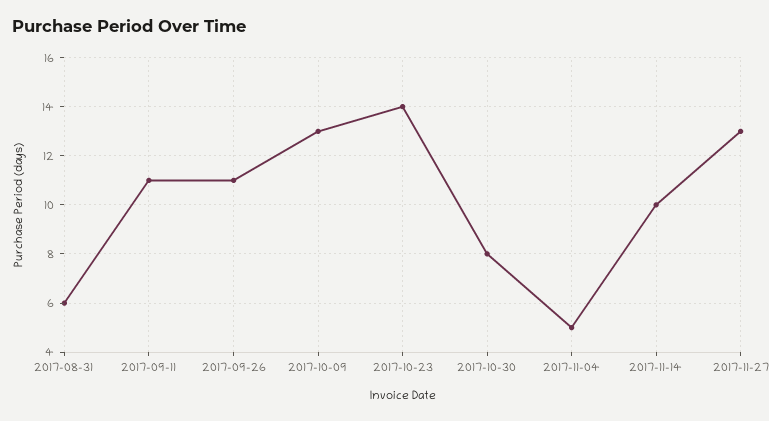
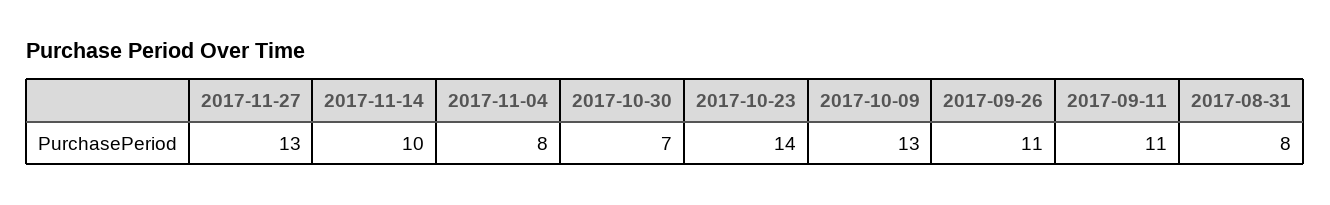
  {
-   "2017-08-31": 6,
+   "2017-08-31": 8,
    "2017-09-11": 11,
    "2017-09-26": 11,
    "2017-10-09": 13,
    "2017-10-23": 14,
-   "2017-10-30": 8,
+   "2017-10-30": 7,
-   "2017-11-04": 5,
+   "2017-11-04": 8,
    "2017-11-14": 10,
    "2017-11-27": 13
  }

